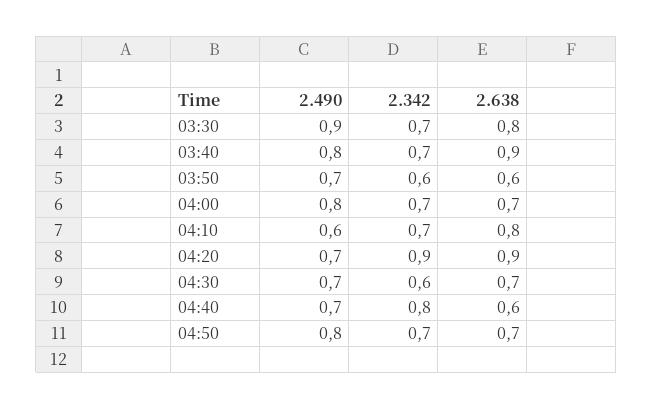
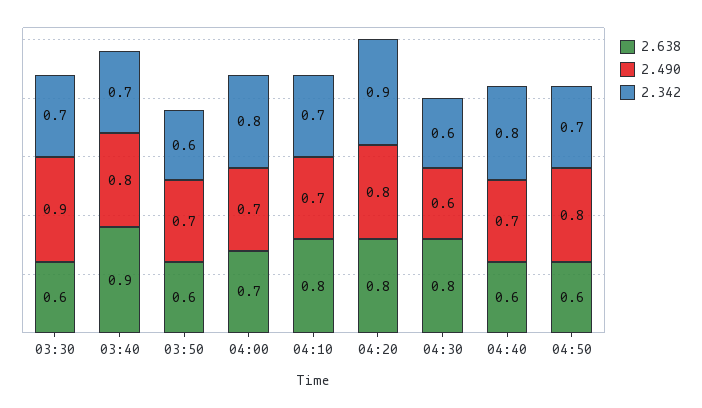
  {
    "2.490": {
      "03:30": 0.9,
      "03:40": 0.8,
      "03:50": 0.7,
-     "04:00": 0.8,
+     "04:00": 0.7,
-     "04:10": 0.6,
+     "04:10": 0.7,
-     "04:20": 0.7,
+     "04:20": 0.8,
-     "04:30": 0.7,
+     "04:30": 0.6,
      "04:40": 0.7,
      "04:50": 0.8
    },
    "2.342": {
      "03:30": 0.7,
      "03:40": 0.7,
      "03:50": 0.6,
-     "04:00": 0.7,
+     "04:00": 0.8,
      "04:10": 0.7,
      "04:20": 0.9,
      "04:30": 0.6,
      "04:40": 0.8,
      "04:50": 0.7
    },
    "2.638": {
-     "03:30": 0.8,
+     "03:30": 0.6,
      "03:40": 0.9,
      "03:50": 0.6,
      "04:00": 0.7,
      "04:10": 0.8,
-     "04:20": 0.9,
+     "04:20": 0.8,
-     "04:30": 0.7,
+     "04:30": 0.8,
      "04:40": 0.6,
-     "04:50": 0.7
+     "04:50": 0.6
    }
  }

